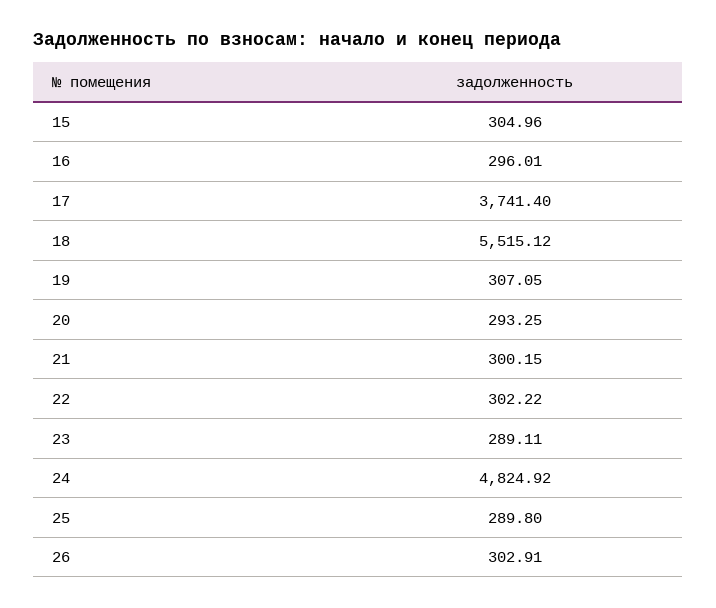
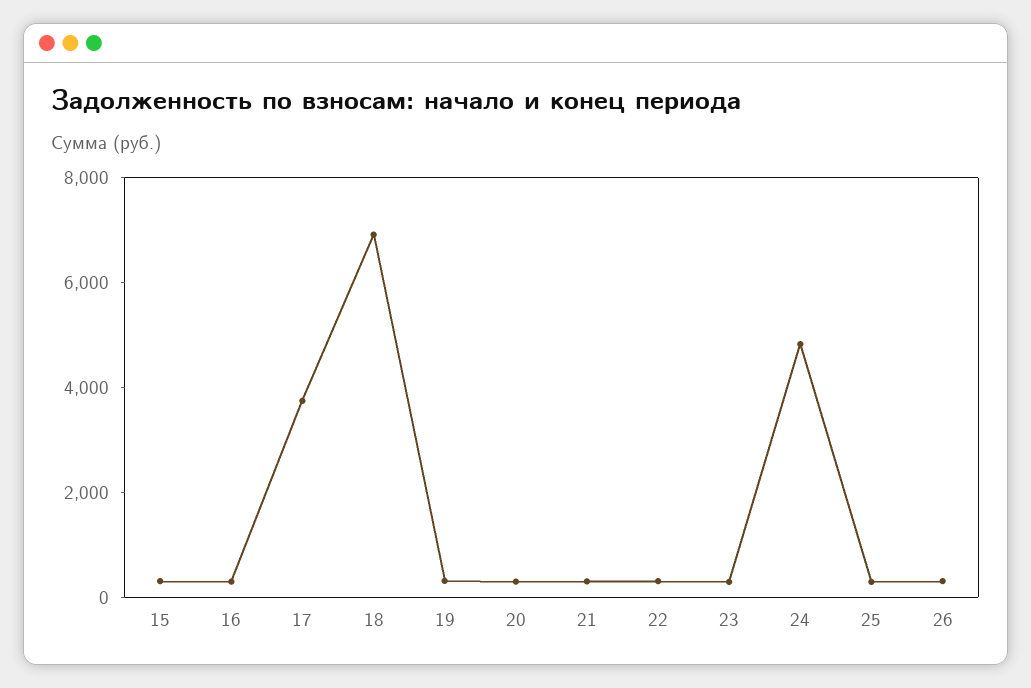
  {
    "15": 304.96,
    "16": 296.01,
    "17": 3741.4,
-   "18": 5515.12,
+   "18": 7000,
    "19": 307.05,
    "20": 293.25,
    "21": 300.15,
    "22": 302.22,
    "23": 289.11,
    "24": 4824.92,
    "25": 289.8,
    "26": 302.91
  }

